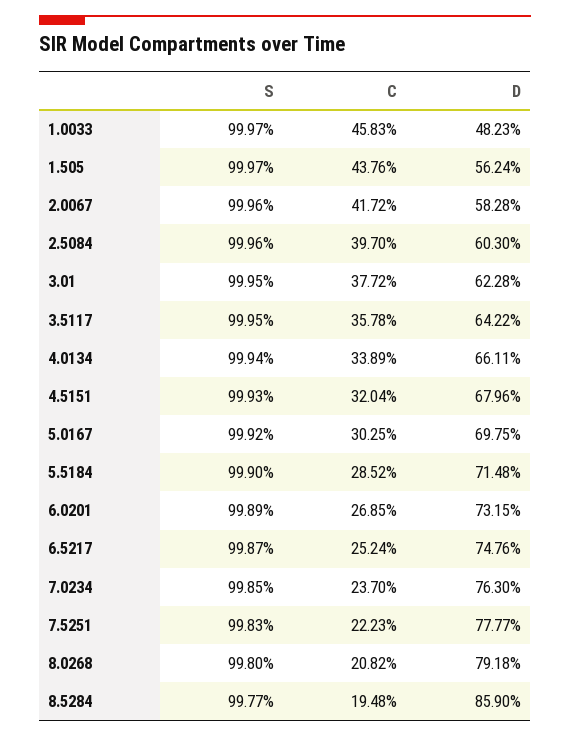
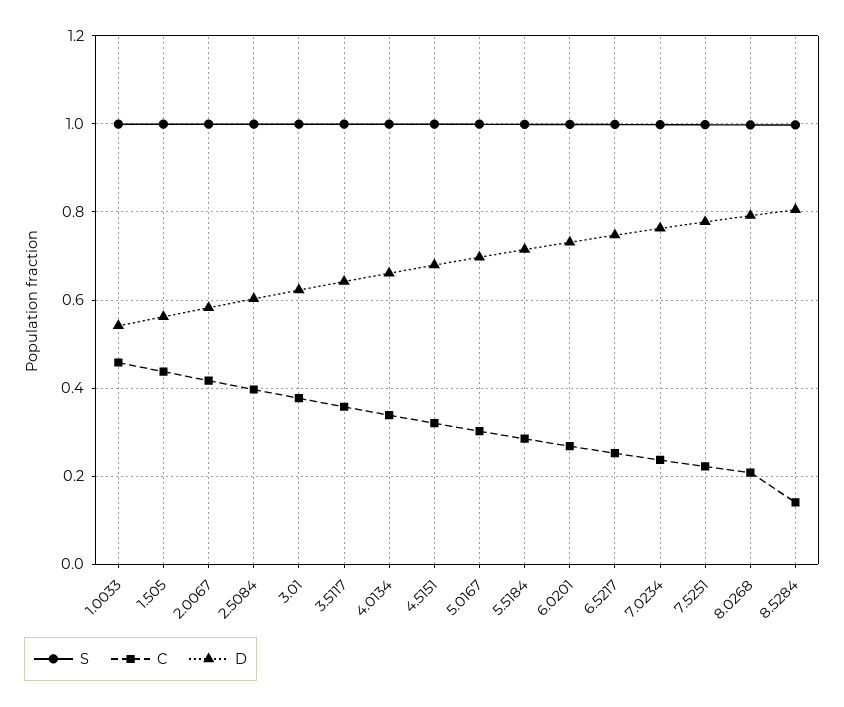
  {
    "S": {
      "1.0033": 0.9997,
      "1.505": 0.9997,
      "2.0067": 0.9996,
      "2.5084": 0.9996,
      "3.01": 0.9995,
      "3.5117": 0.9995,
      "4.0134": 0.9994,
      "4.5151": 0.9993,
      "5.0167": 0.9992,
      "5.5184": 0.999,
      "6.0201": 0.9989,
      "6.5217": 0.9987,
      "7.0234": 0.9985,
      "7.5251": 0.9983,
      "8.0268": 0.998,
      "8.5284": 0.9977
    },
    "C": {
      "1.0033": 0.4583,
      "1.505": 0.4376,
      "2.0067": 0.4172,
      "2.5084": 0.397,
      "3.01": 0.3772,
      "3.5117": 0.3578,
      "4.0134": 0.3389,
      "4.5151": 0.3204,
      "5.0167": 0.3025,
      "5.5184": 0.2852,
      "6.0201": 0.2685,
      "6.5217": 0.2524,
      "7.0234": 0.237,
      "7.5251": 0.2223,
      "8.0268": 0.2082,
-     "8.5284": 0.1948
+     "8.5284": 0.14
    },
    "D": {
-     "1.0033": 0.4823,
+     "1.0033": 0.54,
      "1.505": 0.5624,
      "2.0067": 0.5828,
      "2.5084": 0.603,
      "3.01": 0.6228,
      "3.5117": 0.6422,
      "4.0134": 0.6611,
      "4.5151": 0.6796,
      "5.0167": 0.6975,
      "5.5184": 0.7148,
      "6.0201": 0.7315,
      "6.5217": 0.7476,
      "7.0234": 0.763,
      "7.5251": 0.7777,
      "8.0268": 0.7918,
-     "8.5284": 0.859
+     "8.5284": 0.8
    }
  }

